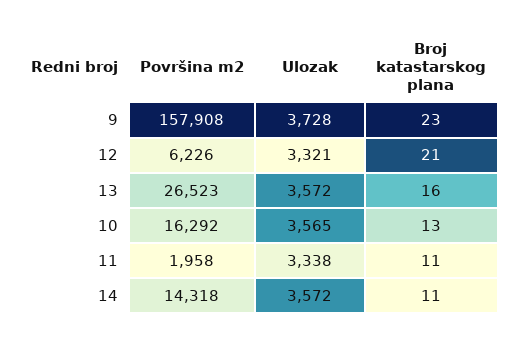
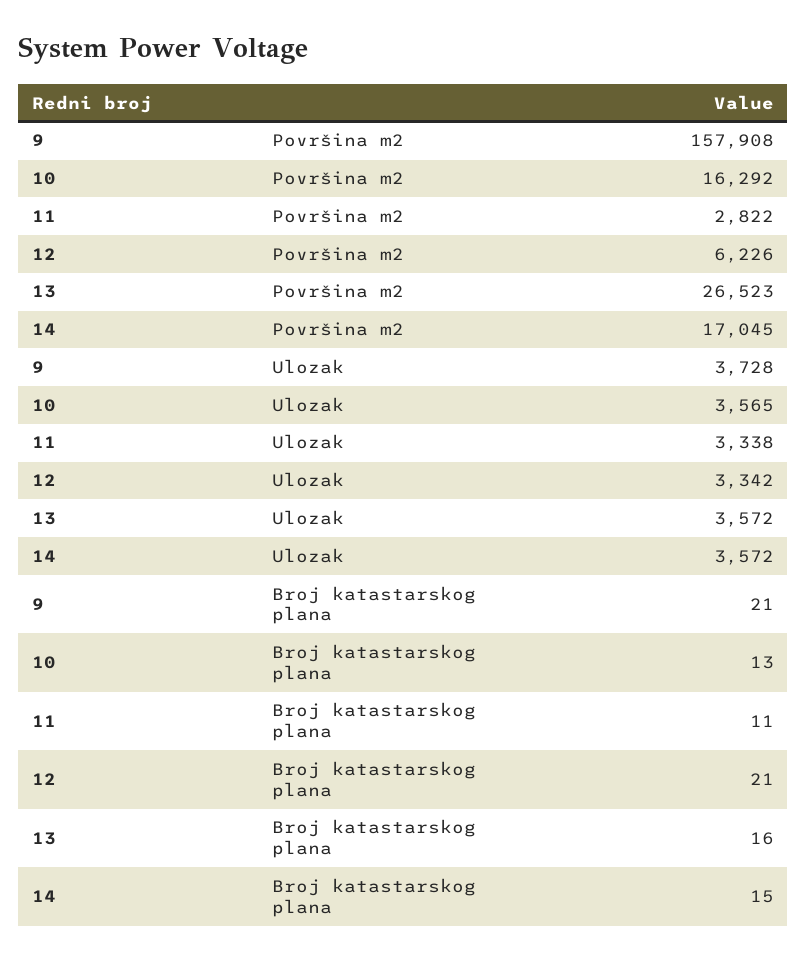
  {
    "Površina m2": {
      "9": 157908,
      "12": 6226,
      "13": 26523,
      "10": 16292,
-     "11": 1958,
+     "11": 2822,
-     "14": 14318
+     "14": 17045
    },
    "Ulozak": {
      "9": 3728,
-     "12": 3321,
+     "12": 3342,
      "13": 3572,
      "10": 3565,
      "11": 3338,
      "14": 3572
    },
    "Broj katastarskog plana": {
-     "9": 23,
+     "9": 21,
      "12": 21,
      "13": 16,
      "10": 13,
      "11": 11,
-     "14": 11
+     "14": 15
    }
  }

